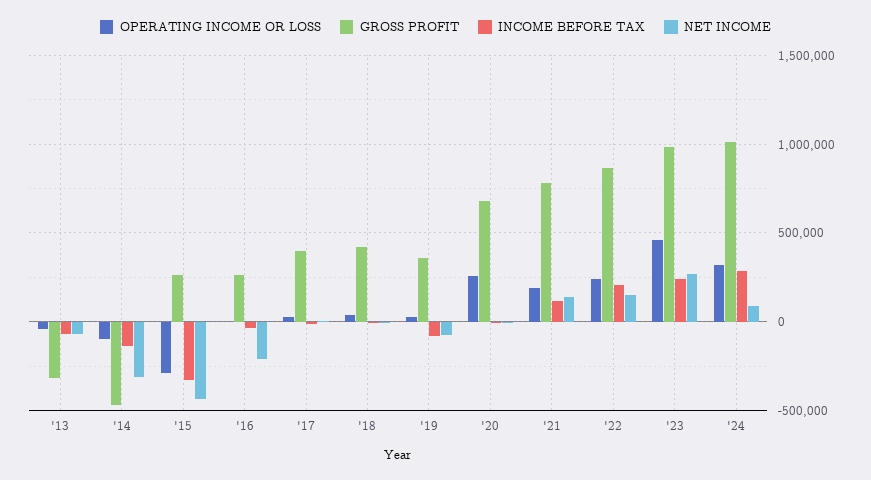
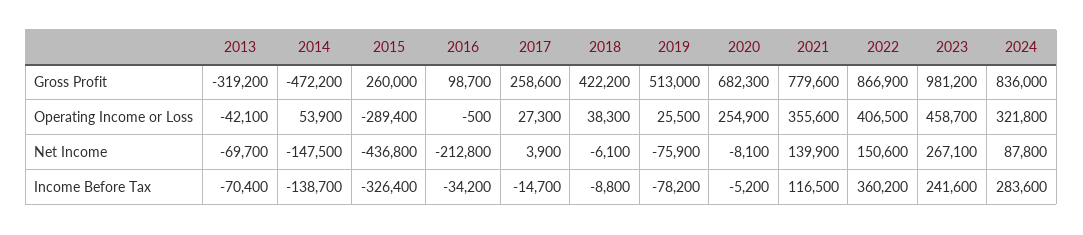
  {
    "OPERATING INCOME OR LOSS": {
      "'13": -42100,
-     "'14": -100000,
+     "'14": 53900,
      "'15": -289400,
      "'16": -500,
      "'17": 27300,
      "'18": 38300,
      "'19": 25500,
      "'20": 254900,
-     "'21": 200000,
+     "'21": 355600,
-     "'22": 250000,
+     "'22": 406500,
      "'23": 458700,
      "'24": 321800
    },
    "GROSS PROFIT": {
      "'13": -319200,
      "'14": -472200,
      "'15": 260000,
-     "'16": 250000,
+     "'16": 98700,
-     "'17": 400000,
+     "'17": 258600,
      "'18": 422200,
-     "'19": 350000,
+     "'19": 513000,
      "'20": 682300,
      "'21": 779600,
      "'22": 866900,
      "'23": 981200,
-     "'24": 1000000
+     "'24": 836000
    },
    "INCOME BEFORE TAX": {
      "'13": -70400,
      "'14": -138700,
      "'15": -326400,
      "'16": -34200,
      "'17": -14700,
      "'18": -8800,
      "'19": -78200,
      "'20": -5200,
      "'21": 116500,
-     "'22": 200000,
+     "'22": 360200,
      "'23": 241600,
      "'24": 283600
    },
    "NET INCOME": {
      "'13": -69700,
-     "'14": -300000,
+     "'14": -147500,
      "'15": -436800,
      "'16": -212800,
      "'17": 3900,
      "'18": -6100,
      "'19": -75900,
      "'20": -8100,
      "'21": 139900,
      "'22": 150600,
      "'23": 267100,
      "'24": 87800
    }
  }

